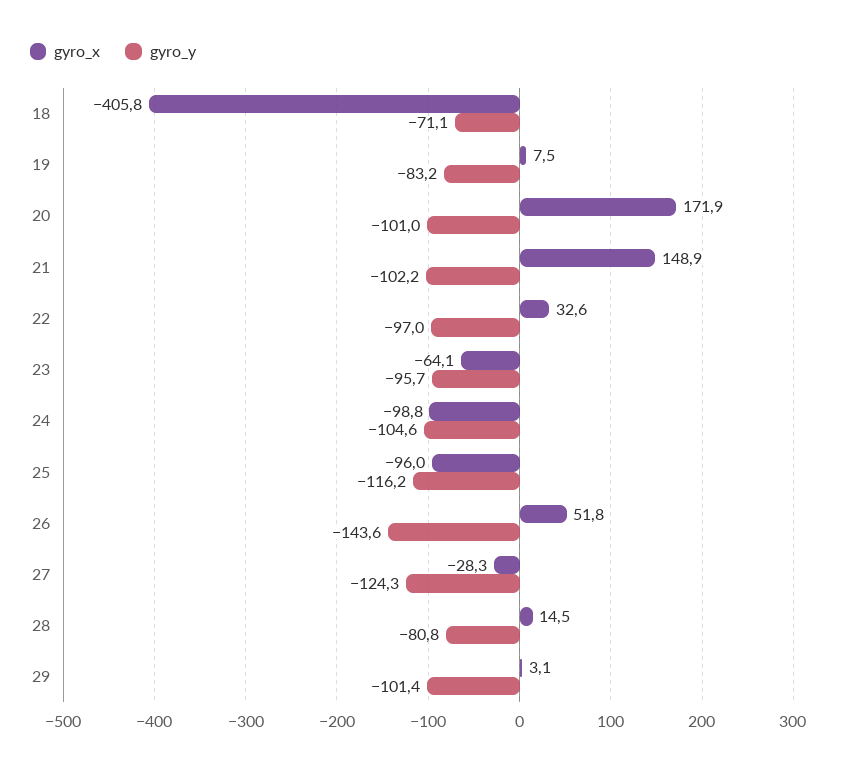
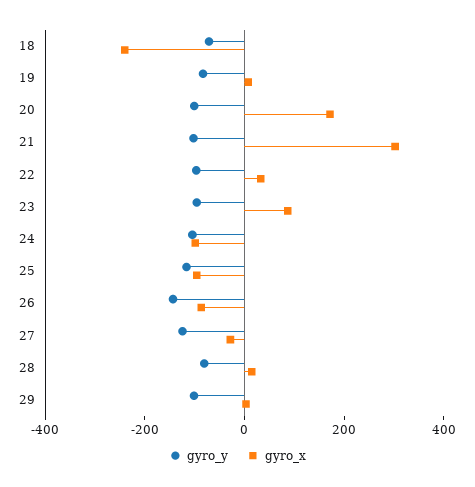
  {
    "gyro_x": {
-     "18": -405.8,
+     "18": -250,
      "19": 7.5,
      "20": 171.9,
-     "21": 148.9,
+     "21": 300,
      "22": 32.6,
-     "23": -64.1,
+     "23": 100,
      "24": -98.8,
      "25": -96,
-     "26": 51.8,
+     "26": -100,
      "27": -28.3,
      "28": 14.5,
      "29": 3.1
    },
    "gyro_y": {
      "18": -71.1,
      "19": -83.2,
      "20": -101,
      "21": -102.2,
      "22": -97,
      "23": -95.7,
      "24": -104.6,
      "25": -116.2,
      "26": -143.6,
      "27": -124.3,
      "28": -80.8,
      "29": -101.4
    }
  }

